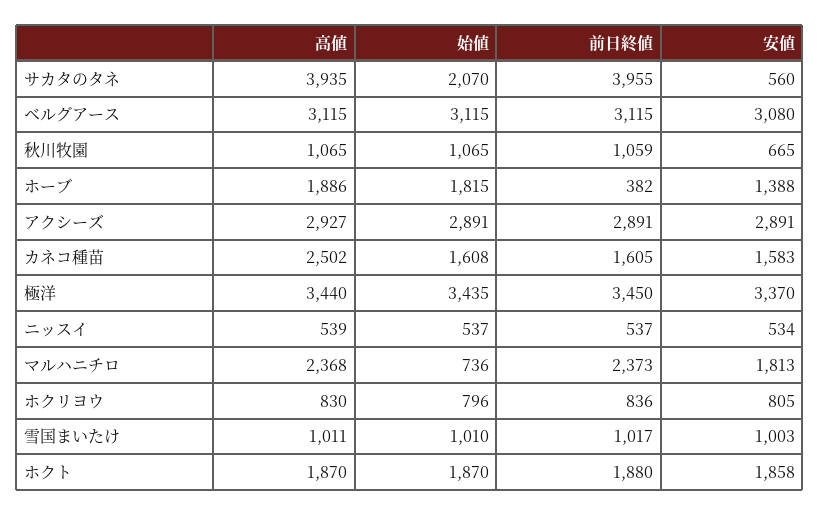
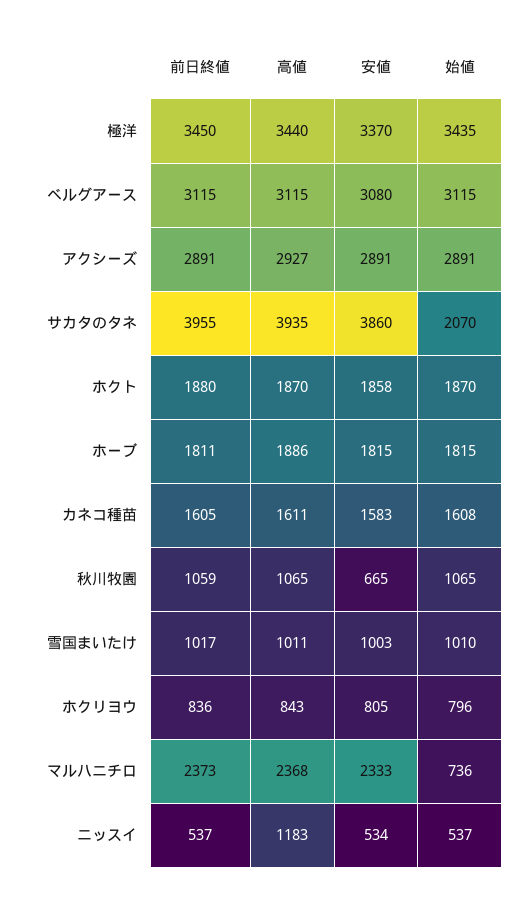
  {
    "高値": {
      "サカタのタネ": 3935,
      "ベルグアース": 3115,
      "秋川牧園": 1065,
      "ホーブ": 1886,
      "アクシーズ": 2927,
-     "カネコ種苗": 2502,
+     "カネコ種苗": 1611,
      "極洋": 3440,
-     "ニッスイ": 539,
+     "ニッスイ": 1183,
      "マルハニチロ": 2368,
-     "ホクリヨウ": 830,
+     "ホクリヨウ": 843,
      "雪国まいたけ": 1011,
      "ホクト": 1870
    },
    "始値": {
      "サカタのタネ": 2070,
      "ベルグアース": 3115,
      "秋川牧園": 1065,
      "ホーブ": 1815,
      "アクシーズ": 2891,
      "カネコ種苗": 1608,
      "極洋": 3435,
      "ニッスイ": 537,
      "マルハニチロ": 736,
      "ホクリヨウ": 796,
      "雪国まいたけ": 1010,
      "ホクト": 1870
    },
    "前日終値": {
      "サカタのタネ": 3955,
      "ベルグアース": 3115,
      "秋川牧園": 1059,
-     "ホーブ": 382,
+     "ホーブ": 1811,
      "アクシーズ": 2891,
      "カネコ種苗": 1605,
      "極洋": 3450,
      "ニッスイ": 537,
      "マルハニチロ": 2373,
      "ホクリヨウ": 836,
      "雪国まいたけ": 1017,
      "ホクト": 1880
    },
    "安値": {
-     "サカタのタネ": 560,
+     "サカタのタネ": 3860,
      "ベルグアース": 3080,
      "秋川牧園": 665,
-     "ホーブ": 1388,
+     "ホーブ": 1815,
      "アクシーズ": 2891,
      "カネコ種苗": 1583,
      "極洋": 3370,
      "ニッスイ": 534,
-     "マルハニチロ": 1813,
+     "マルハニチロ": 2333,
      "ホクリヨウ": 805,
      "雪国まいたけ": 1003,
      "ホクト": 1858
    }
  }

